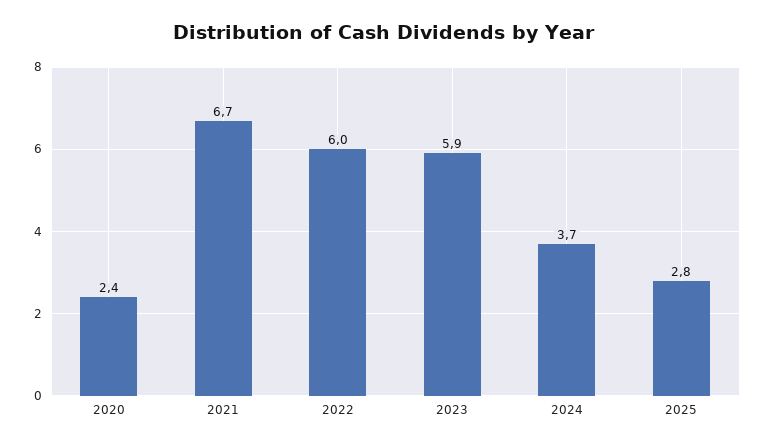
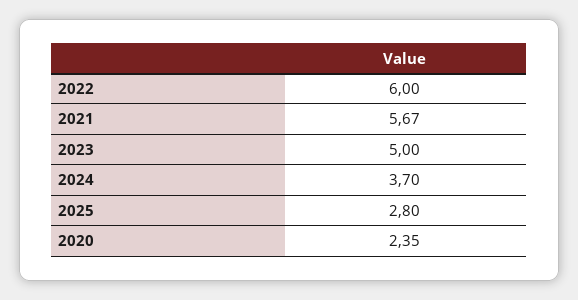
  {
    "2020": 2.35,
-   "2021": 6.7,
+   "2021": 5.67,
    "2022": 6,
-   "2023": 5.9,
+   "2023": 5,
    "2024": 3.7,
    "2025": 2.8
  }

